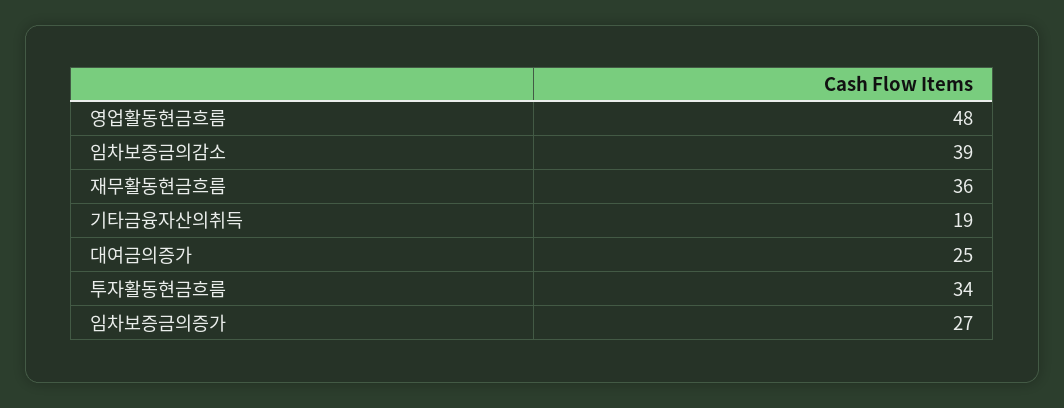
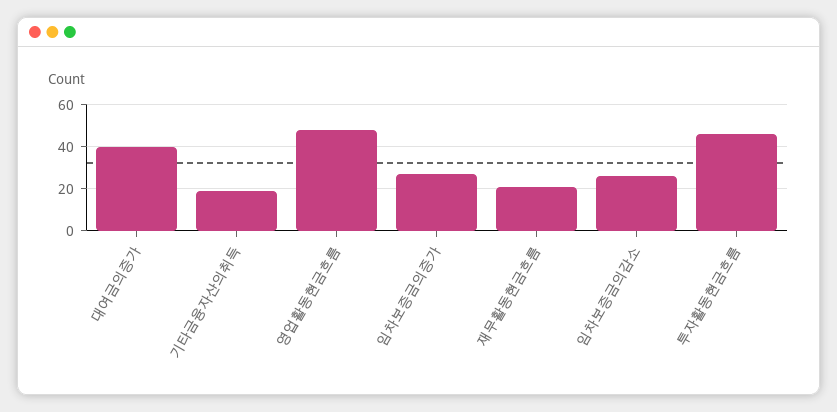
  {
    "영업활동현금흐름": 48,
-   "임차보증금의감소": 39,
+   "임차보증금의감소": 25,
-   "재무활동현금흐름": 36,
+   "재무활동현금흐름": 20,
    "기타금융자산의취득": 19,
-   "대여금의증가": 25,
+   "대여금의증가": 40,
-   "투자활동현금흐름": 34,
+   "투자활동현금흐름": 45,
    "임차보증금의증가": 27
  }

